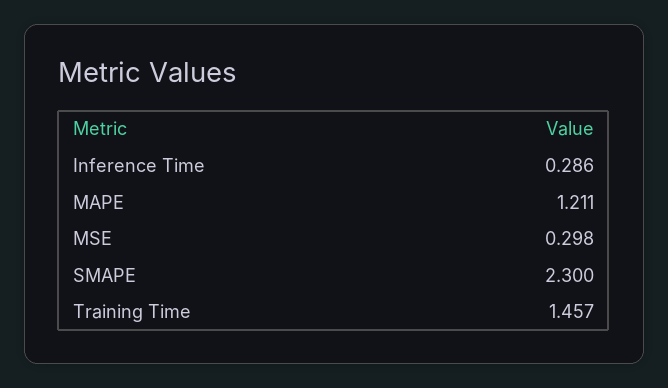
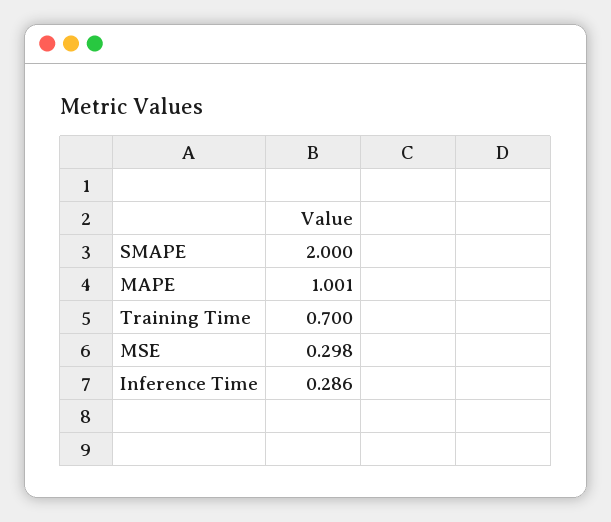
  {
    "Inference Time": 0.286,
-   "MAPE": 1.211,
+   "MAPE": 1.001,
    "MSE": 0.298,
-   "SMAPE": 2.3,
+   "SMAPE": 2,
-   "Training Time": 1.457
+   "Training Time": 0.7
  }

